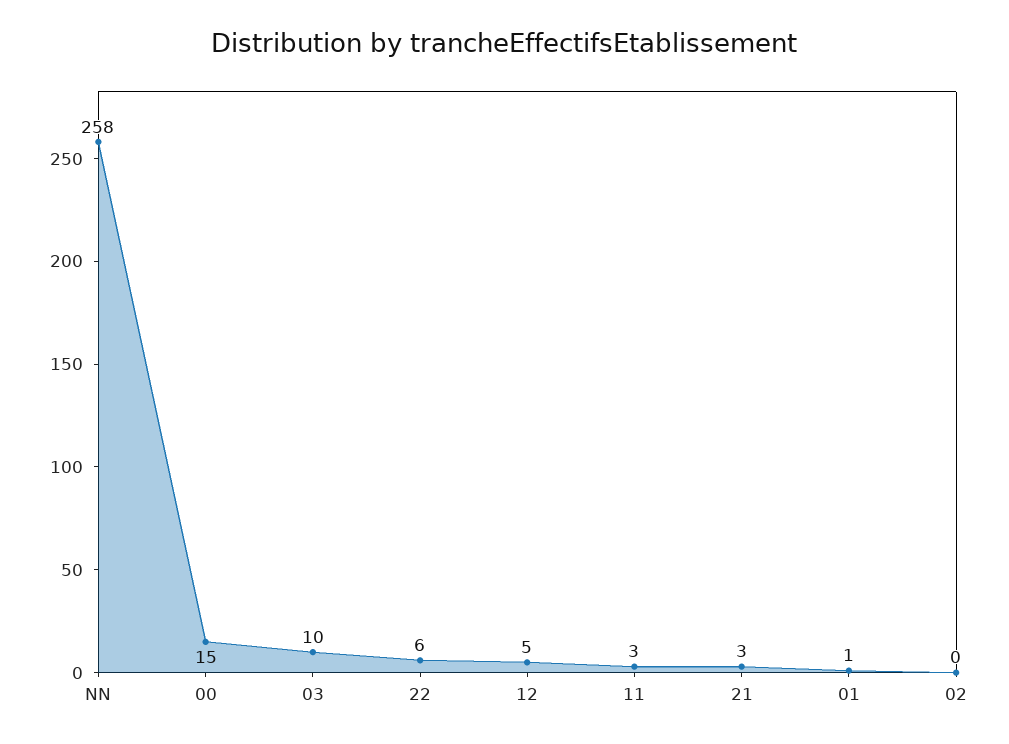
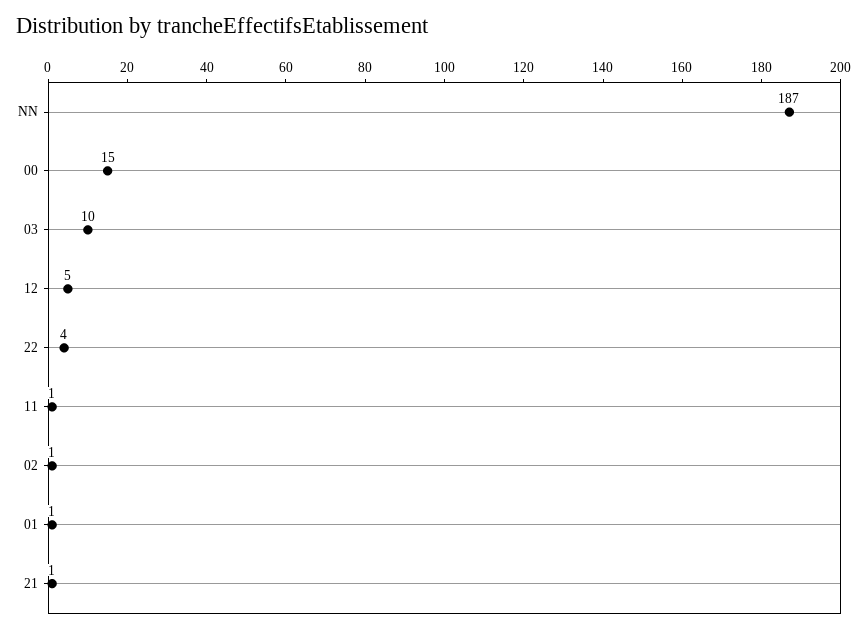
  {
-   "NN": 258,
+   "NN": 187,
    "00": 15,
    "03": 10,
-   "22": 6,
+   "22": 4,
    "12": 5,
-   "11": 3,
+   "11": 1,
-   "21": 3,
+   "21": 1,
    "01": 1,
-   "02": 0
+   "02": 1
  }

